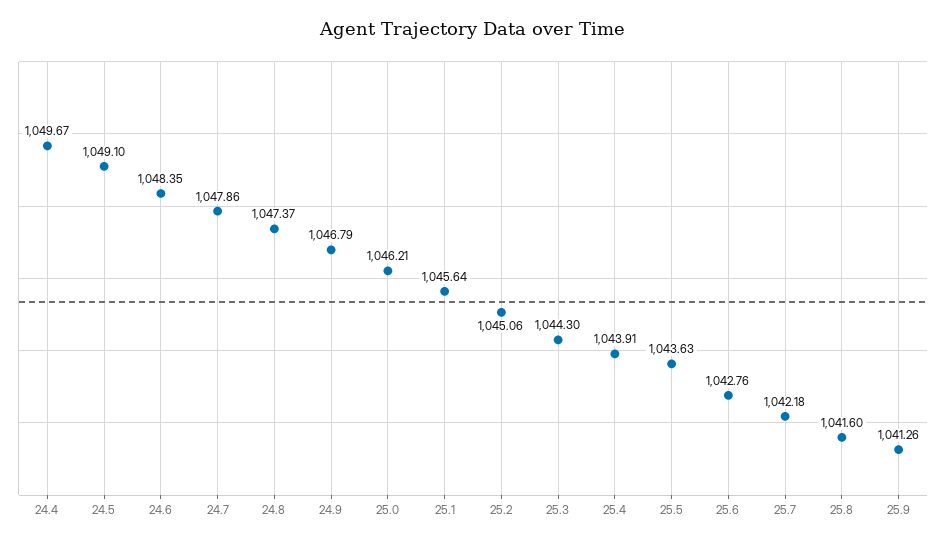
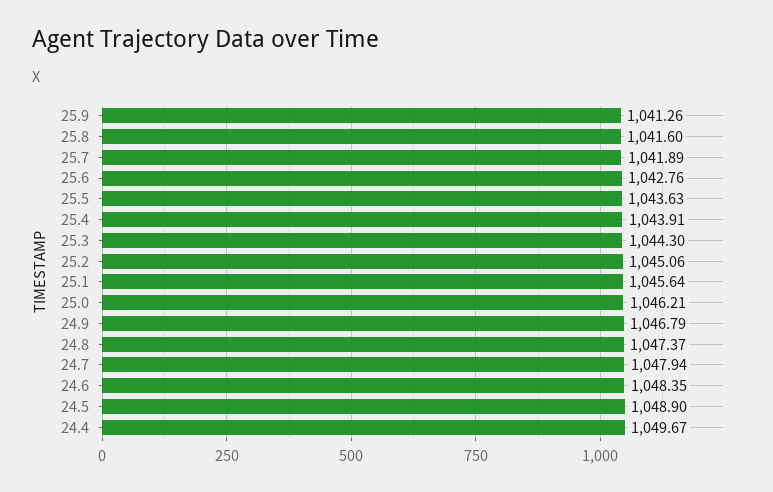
  {
    "24.4": 1049.67,
-   "24.5": 1049.1,
+   "24.5": 1048.9,
    "24.6": 1048.35,
-   "24.7": 1047.86,
+   "24.7": 1047.94,
    "24.8": 1047.37,
    "24.9": 1046.79,
    "25.0": 1046.21,
    "25.1": 1045.64,
    "25.2": 1045.06,
    "25.3": 1044.3,
    "25.4": 1043.91,
    "25.5": 1043.63,
    "25.6": 1042.76,
-   "25.7": 1042.18,
+   "25.7": 1041.89,
    "25.8": 1041.6,
    "25.9": 1041.26
  }

